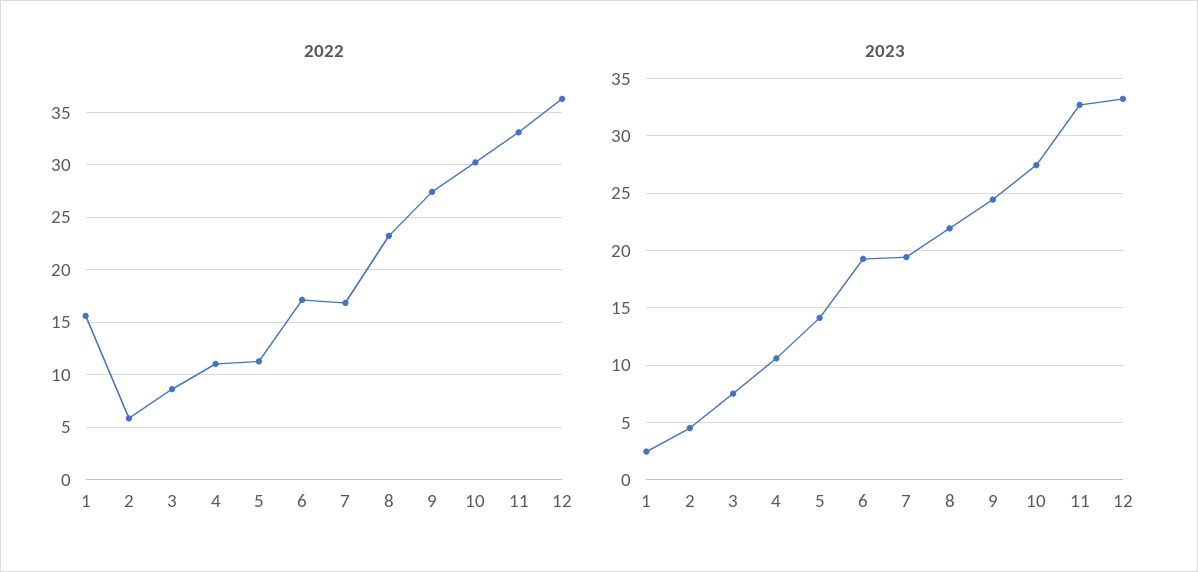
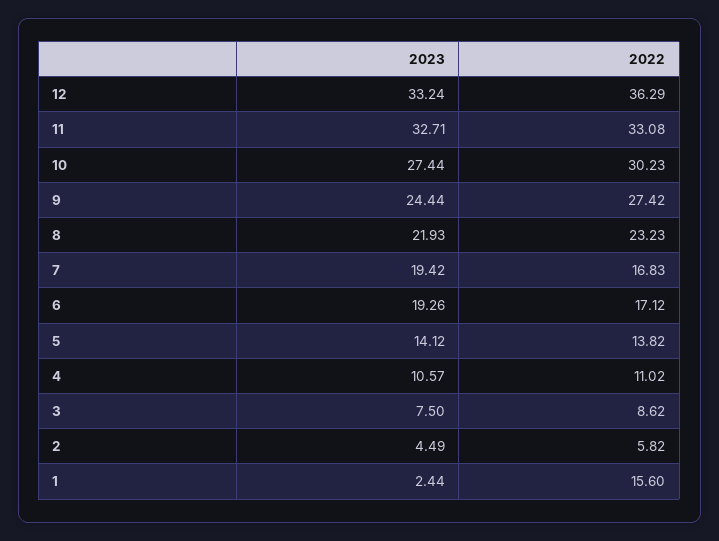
  {
    "2022": {
      "1": 15.6,
      "2": 5.82,
      "3": 8.62,
      "4": 11.02,
-     "5": 11,
+     "5": 13.82,
      "6": 17.12,
      "7": 16.83,
      "8": 23.23,
      "9": 27.42,
      "10": 30.23,
      "11": 33.08,
      "12": 36.29
    },
    "2023": {
      "1": 2.44,
      "2": 4.49,
      "3": 7.5,
      "4": 10.57,
      "5": 14.12,
      "6": 19.26,
      "7": 19.42,
      "8": 21.93,
      "9": 24.44,
      "10": 27.44,
      "11": 32.71,
      "12": 33.24
    }
  }

